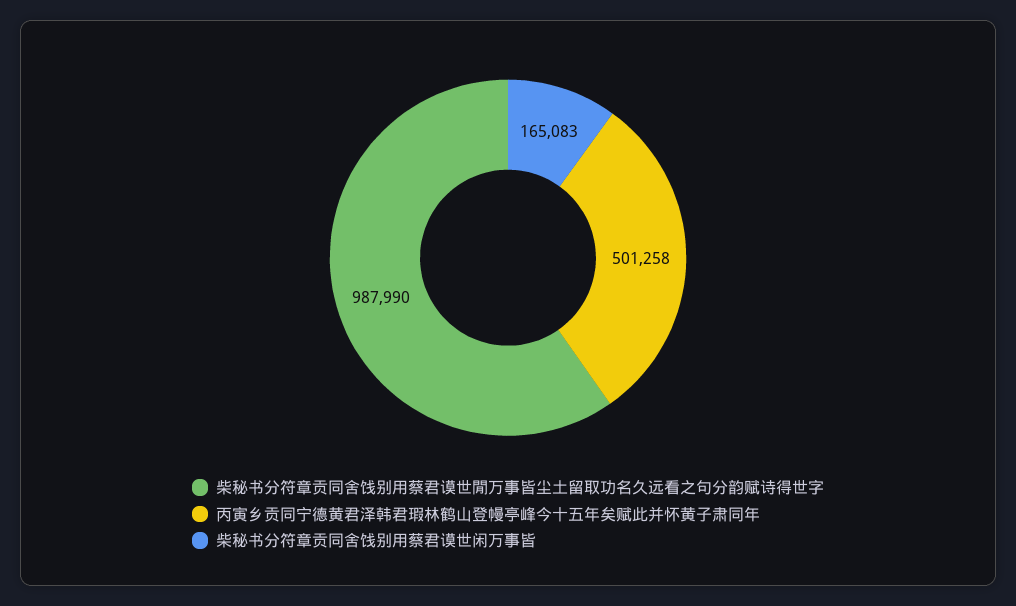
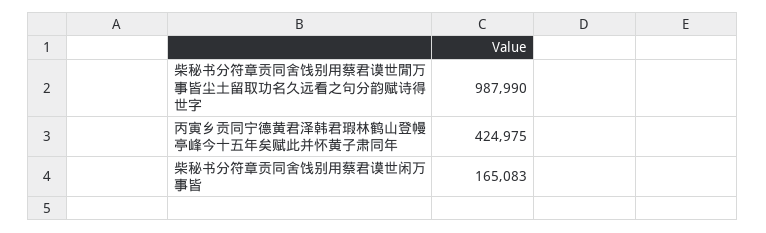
  {
    "柴秘书分符章贡同舍饯别用蔡君谟世閒万事皆尘土留取功名久远看之句分韵赋诗得世字": 987990,
-   "丙寅乡贡同宁德黄君泽韩君瑕林鹤山登幔亭峰今十五年矣赋此并怀黄子肃同年": 501258,
+   "丙寅乡贡同宁德黄君泽韩君瑕林鹤山登幔亭峰今十五年矣赋此并怀黄子肃同年": 424975,
    "柴秘书分符章贡同舍饯别用蔡君谟世闲万事皆": 165083
  }

